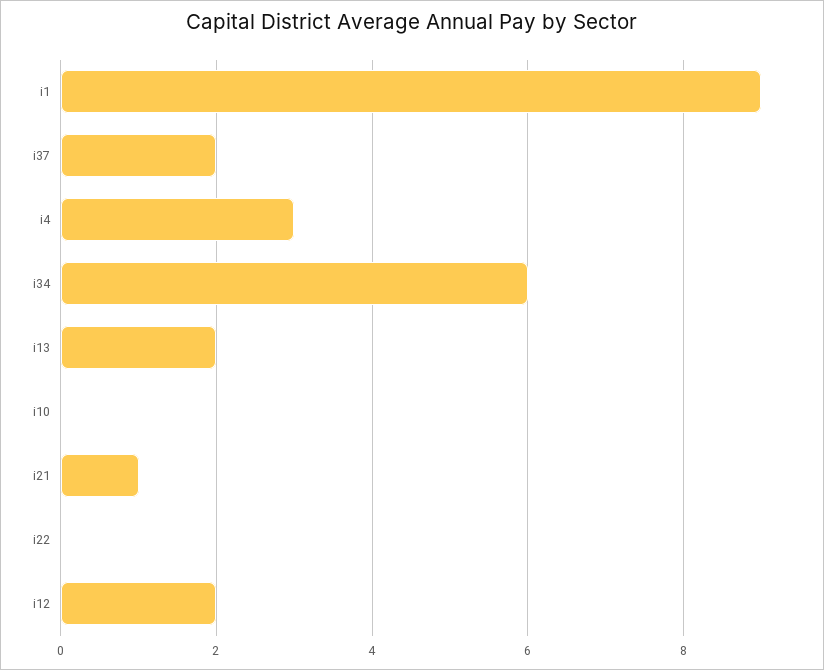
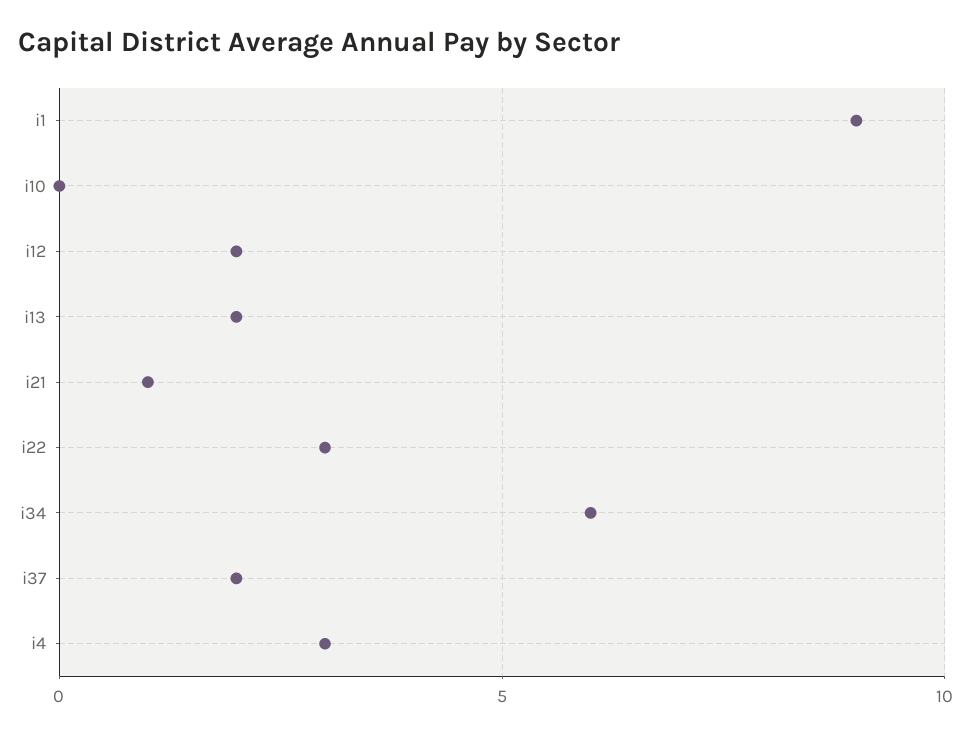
  {
    "i1": 9,
    "i37": 2,
    "i4": 3,
    "i34": 6,
    "i13": 2,
    "i10": 0,
    "i21": 1,
-   "i22": 0,
+   "i22": 3,
    "i12": 2
  }

